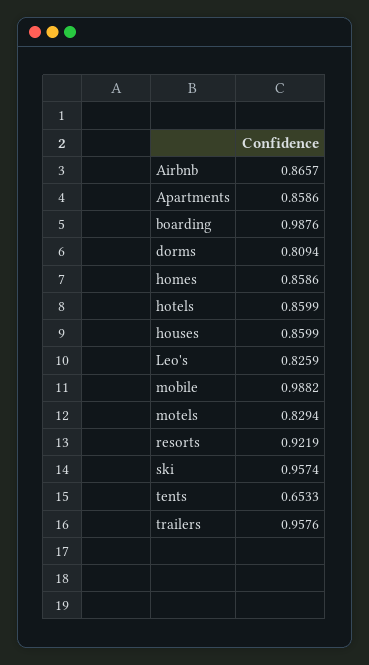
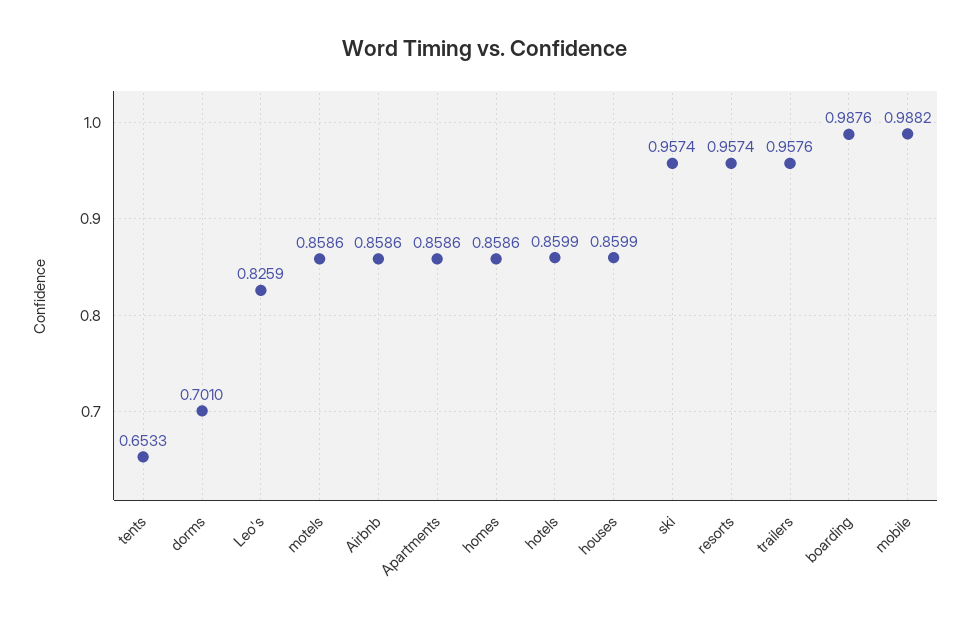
  {
-   "Airbnb": 0.8657,
+   "Airbnb": 0.8586,
    "Apartments": 0.8586,
    "boarding": 0.9876,
-   "dorms": 0.8094,
+   "dorms": 0.701,
    "homes": 0.8586,
    "hotels": 0.8599,
    "houses": 0.8599,
    "Leo's": 0.8259,
    "mobile": 0.9882,
-   "motels": 0.8294,
+   "motels": 0.8586,
-   "resorts": 0.9219,
+   "resorts": 0.9574,
    "ski": 0.9574,
    "tents": 0.6533,
    "trailers": 0.9576
  }

